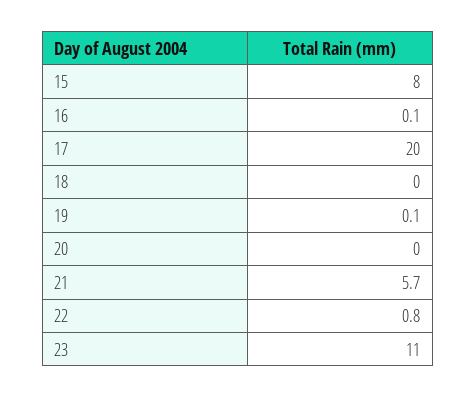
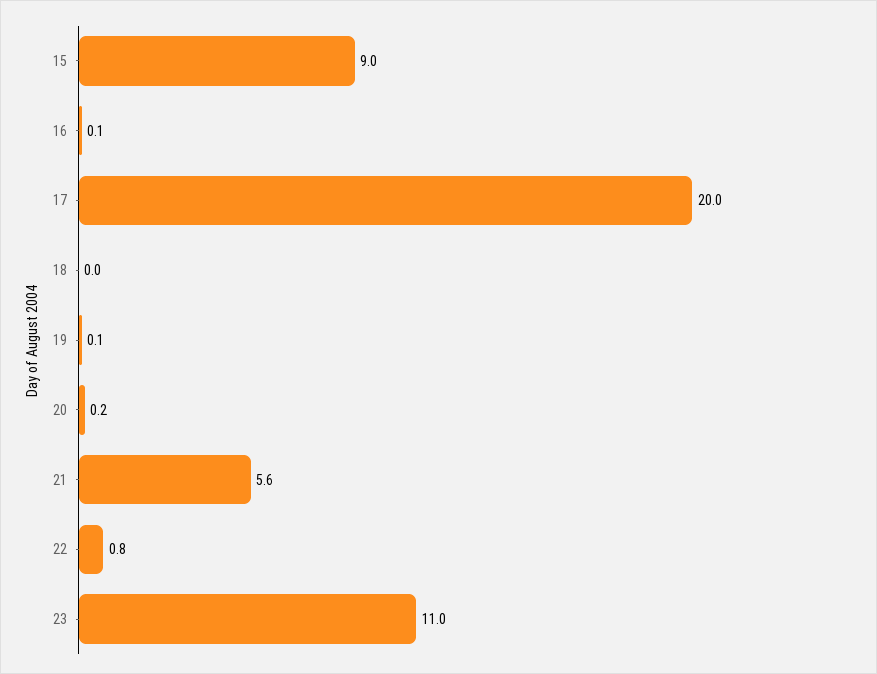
  {
-   "15": 8,
+   "15": 9,
    "16": 0.1,
    "17": 20,
    "18": 0,
    "19": 0.1,
-   "20": 0,
+   "20": 0.2,
-   "21": 5.7,
+   "21": 5.6,
    "22": 0.8,
    "23": 11
  }

